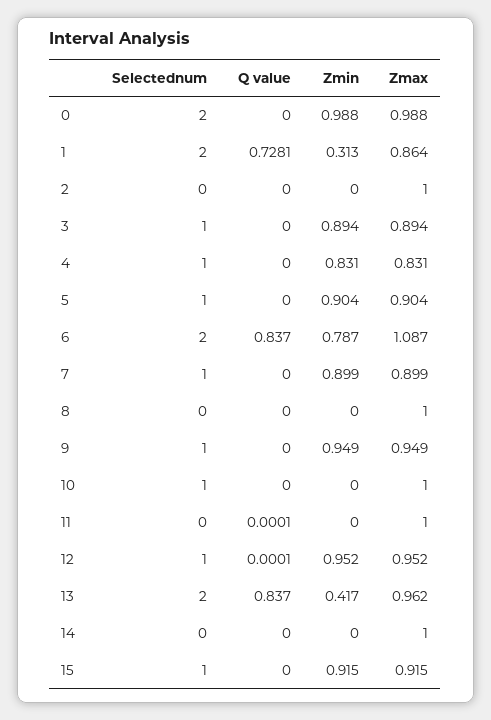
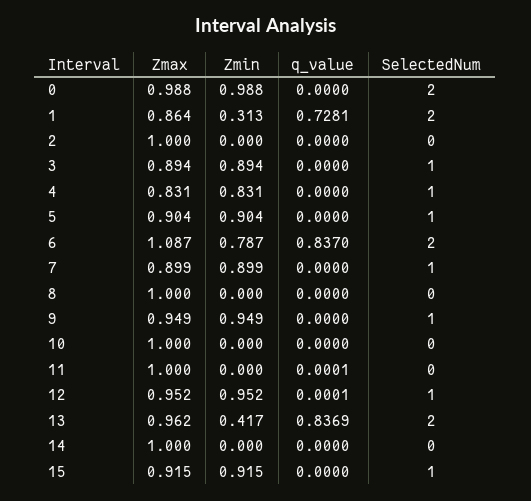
  {
    "Selectednum": {
      "0": 2,
      "1": 2,
      "2": 0,
      "3": 1,
      "4": 1,
      "5": 1,
      "6": 2,
      "7": 1,
      "8": 0,
      "9": 1,
-     "10": 1,
+     "10": 0,
      "11": 0,
      "12": 1,
      "13": 2,
      "14": 0,
      "15": 1
    },
    "Q value": {
      "0": 0,
      "1": 0.7281,
      "2": 0,
      "3": 0,
      "4": 0,
      "5": 0,
      "6": 0.837,
      "7": 0,
      "8": 0,
      "9": 0,
      "10": 0,
      "11": 0.0001,
      "12": 0.0001,
-     "13": 0.837,
+     "13": 0.8369,
      "14": 0,
      "15": 0
    },
    "Zmin": {
      "0": 0.988,
      "1": 0.313,
      "2": 0,
      "3": 0.894,
      "4": 0.831,
      "5": 0.904,
      "6": 0.787,
      "7": 0.899,
      "8": 0,
      "9": 0.949,
      "10": 0,
      "11": 0,
      "12": 0.952,
      "13": 0.417,
      "14": 0,
      "15": 0.915
    },
    "Zmax": {
      "0": 0.988,
      "1": 0.864,
      "2": 1,
      "3": 0.894,
      "4": 0.831,
      "5": 0.904,
      "6": 1.087,
      "7": 0.899,
      "8": 1,
      "9": 0.949,
      "10": 1,
      "11": 1,
      "12": 0.952,
      "13": 0.962,
      "14": 1,
      "15": 0.915
    }
  }

